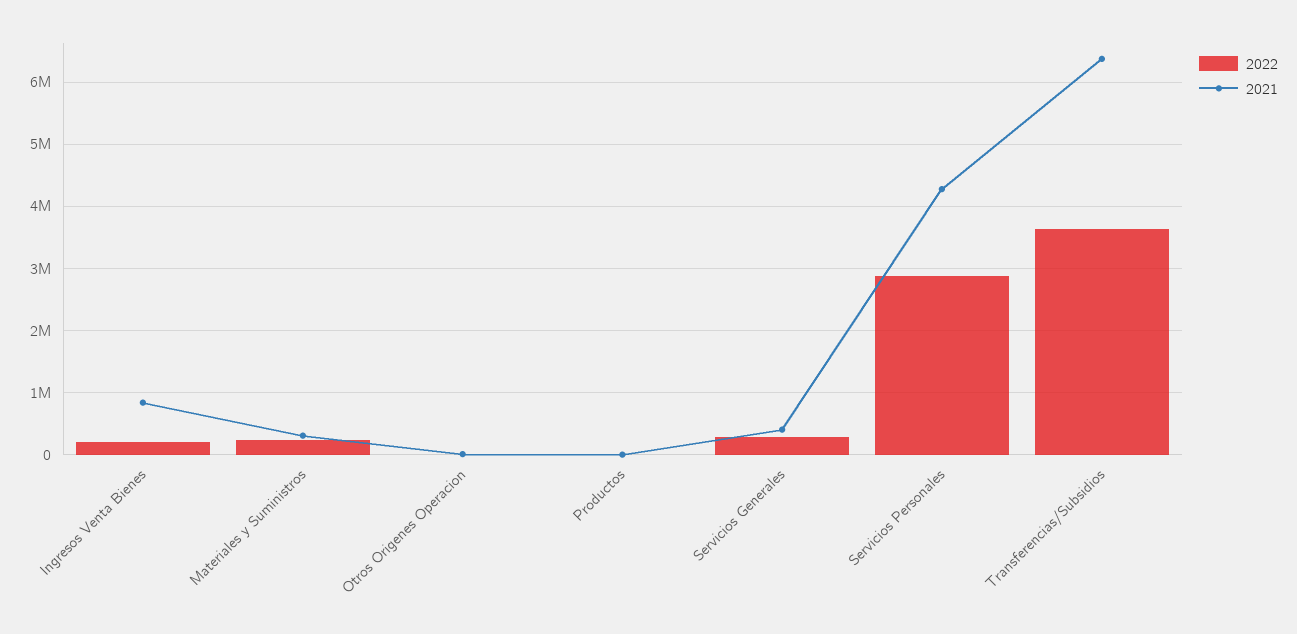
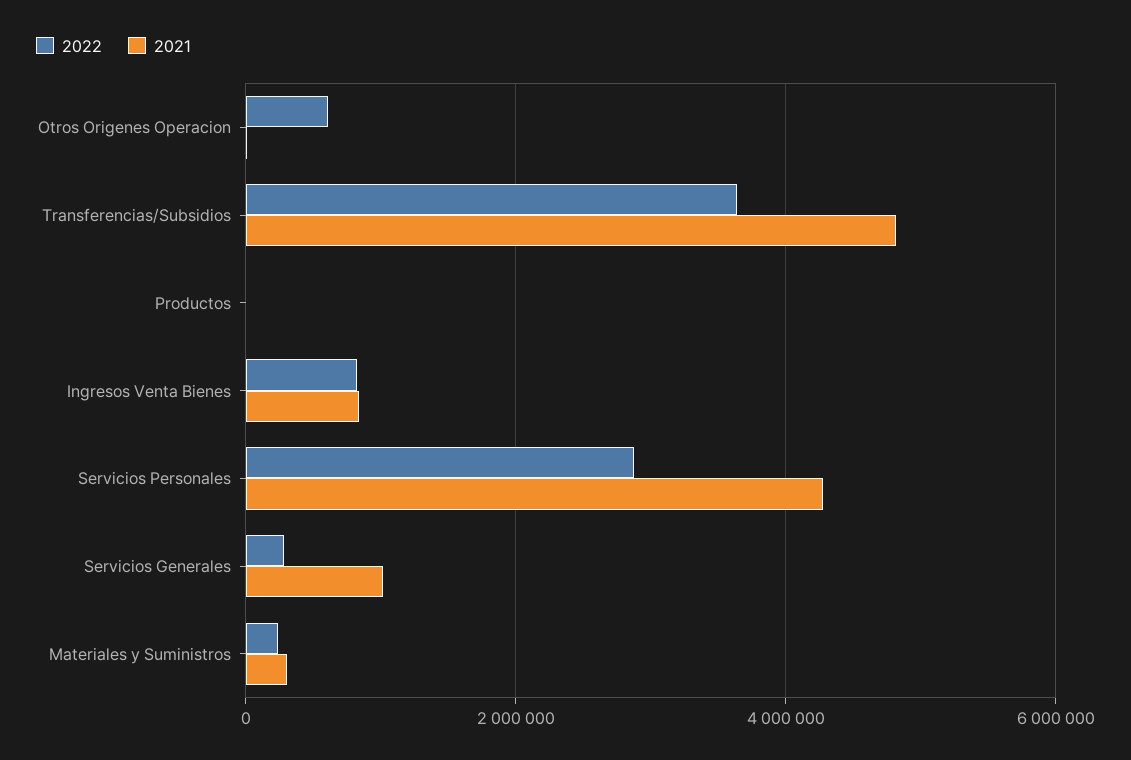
  {
    "2022": {
-     "Ingresos Venta Bienes": 200000,
+     "Ingresos Venta Bienes": 800000,
      "Materiales y Suministros": 200000,
-     "Otros Origenes Operacion": 0,
+     "Otros Origenes Operacion": 600000,
      "Productos": 0,
      "Servicios Generales": 300000,
      "Servicios Personales": 2900000,
      "Transferencias/Subsidios": 3600000
    },
    "2021": {
      "Ingresos Venta Bienes": 800000,
      "Materiales y Suministros": 300000,
      "Otros Origenes Operacion": 0,
      "Productos": 0,
-     "Servicios Generales": 400000,
+     "Servicios Generales": 1000000,
      "Servicios Personales": 4300000,
-     "Transferencias/Subsidios": 6400000
+     "Transferencias/Subsidios": 4800000
    }
  }

